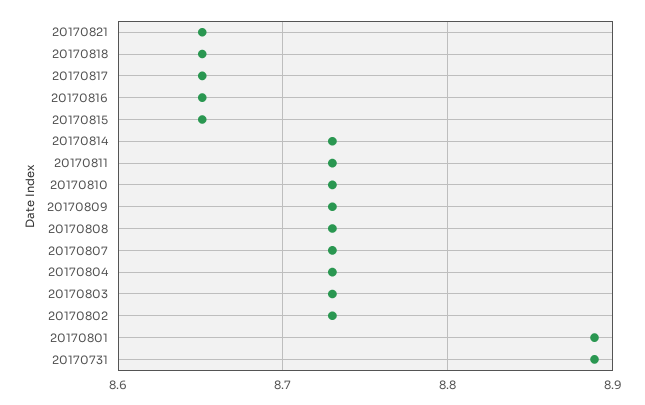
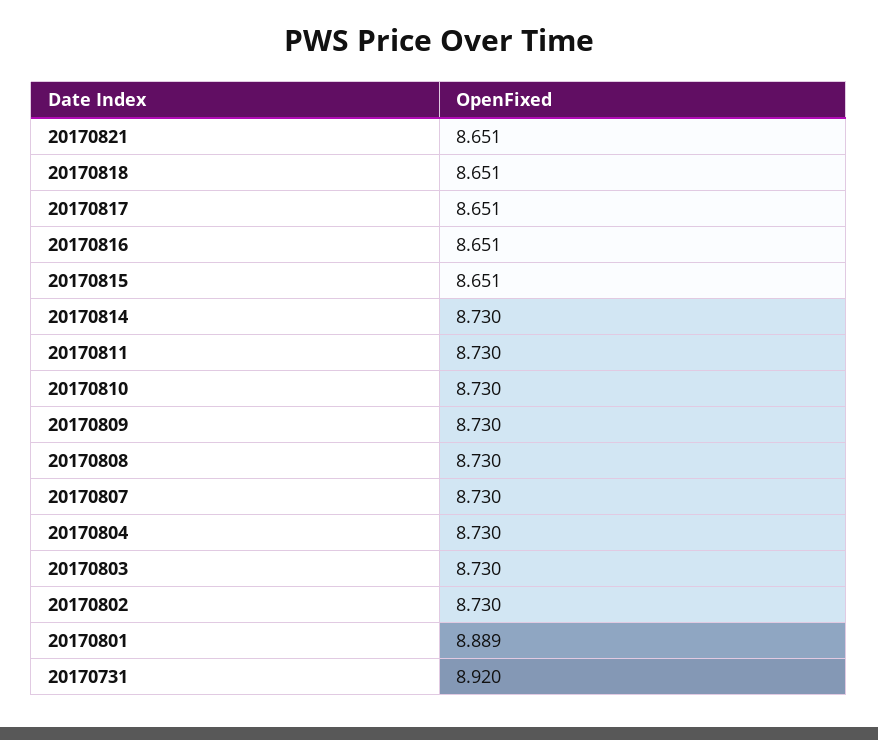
  {
    "20170821": 8.651,
    "20170818": 8.651,
    "20170817": 8.651,
    "20170816": 8.651,
    "20170815": 8.651,
    "20170814": 8.73,
    "20170811": 8.73,
    "20170810": 8.73,
    "20170809": 8.73,
    "20170808": 8.73,
    "20170807": 8.73,
    "20170804": 8.73,
    "20170803": 8.73,
    "20170802": 8.73,
    "20170801": 8.889,
-   "20170731": 8.89
+   "20170731": 8.92
  }

